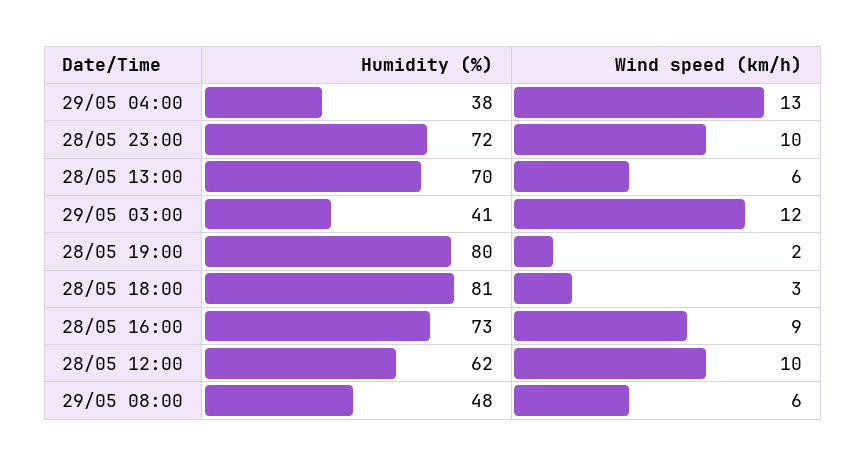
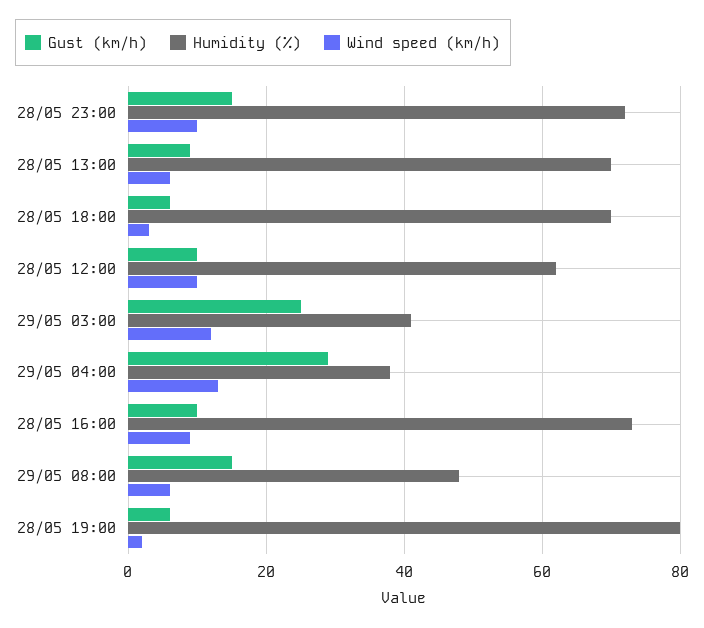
  {
    "Humidity (%)": {
      "29/05 04:00": 38,
      "28/05 23:00": 72,
      "28/05 13:00": 70,
      "29/05 03:00": 41,
      "28/05 19:00": 80,
-     "28/05 18:00": 81,
+     "28/05 18:00": 70,
      "28/05 16:00": 73,
      "28/05 12:00": 62,
      "29/05 08:00": 48
    },
    "Wind speed (km/h)": {
      "29/05 04:00": 13,
      "28/05 23:00": 10,
      "28/05 13:00": 6,
      "29/05 03:00": 12,
      "28/05 19:00": 2,
      "28/05 18:00": 3,
      "28/05 16:00": 9,
      "28/05 12:00": 10,
      "29/05 08:00": 6
-   }
+   },
+   "Gust (km/h)": {
+     "28/05 23:00": 15,
+     "28/05 13:00": 10,
+     "28/05 18:00": 5,
+     "28/05 12:00": 10,
+     "29/05 03:00": 25,
+     "29/05 04:00": 30,
+     "28/05 16:00": 10,
+     "29/05 08:00": 15,
+     "28/05 19:00": 5
+   }
  }

